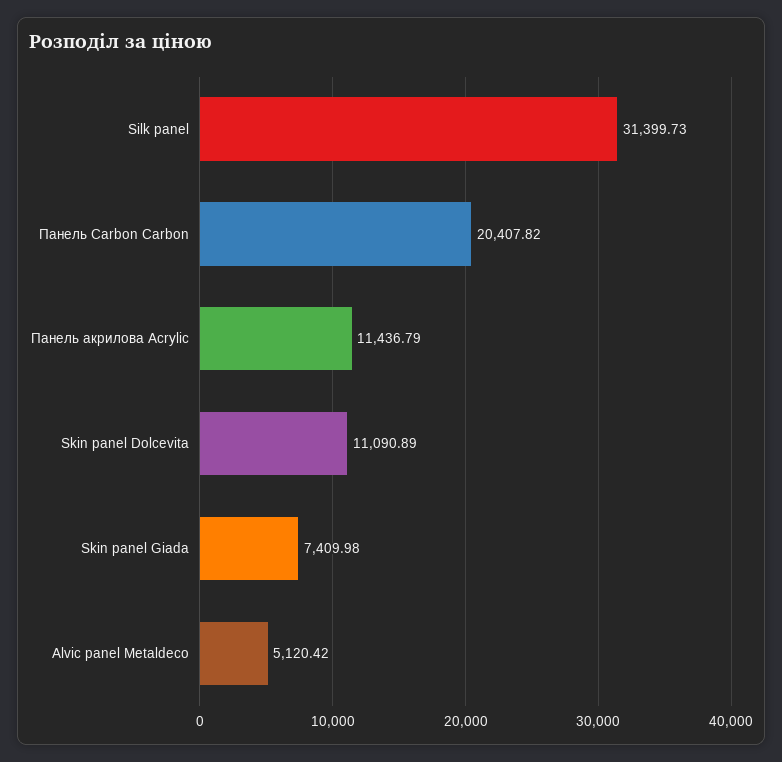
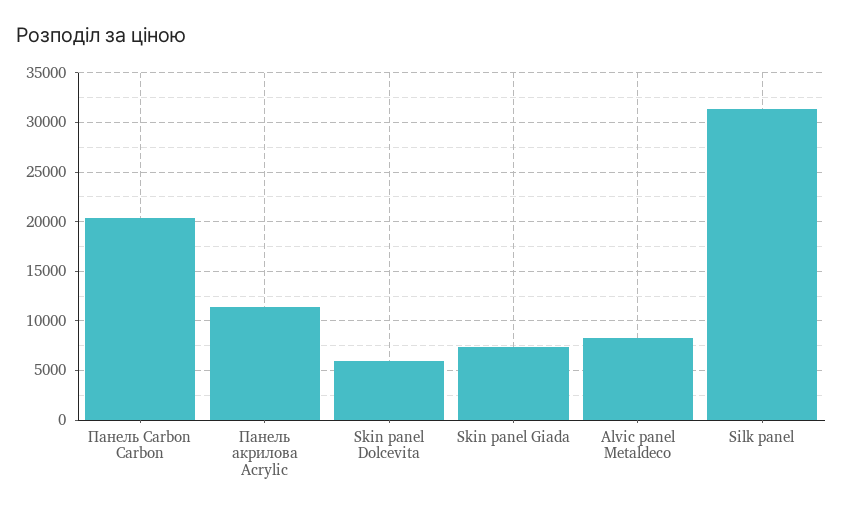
  {
    "Silk panel": 31399.73,
    "Панель Carbon Carbon": 20407.82,
    "Панель акрилова Acrylic": 11436.79,
-   "Skin panel Dolcevita": 11090.89,
+   "Skin panel Dolcevita": 6000,
    "Skin panel Giada": 7409.98,
-   "Alvic panel Metaldeco": 5120.42
+   "Alvic panel Metaldeco": 8000
  }

